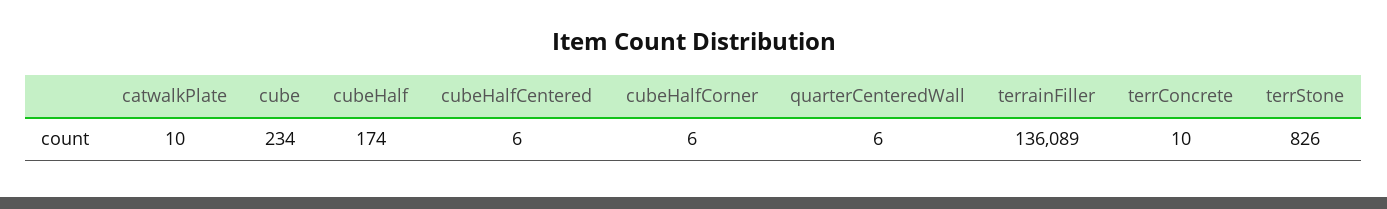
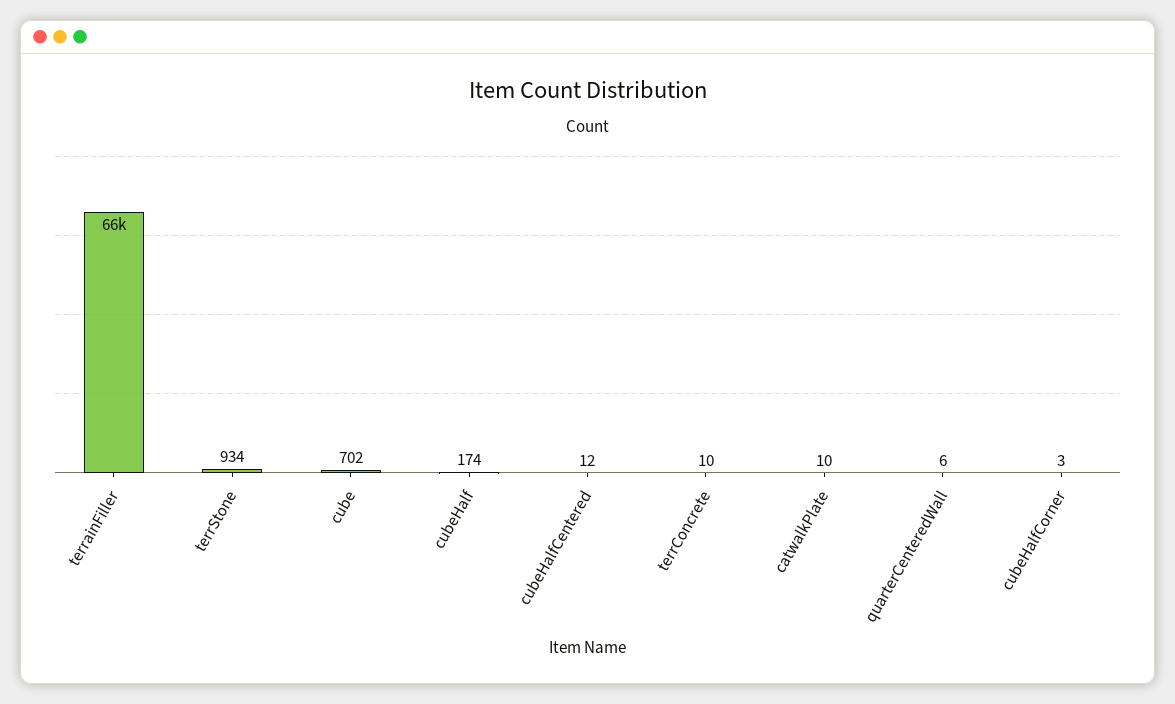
  {
    "catwalkPlate": 10,
-   "cube": 234,
+   "cube": 702,
    "cubeHalf": 174,
-   "cubeHalfCentered": 6,
+   "cubeHalfCentered": 12,
-   "cubeHalfCorner": 6,
+   "cubeHalfCorner": 3,
    "quarterCenteredWall": 6,
-   "terrainFiller": 136089,
+   "terrainFiller": 66000,
    "terrConcrete": 10,
-   "terrStone": 826
+   "terrStone": 934
  }

